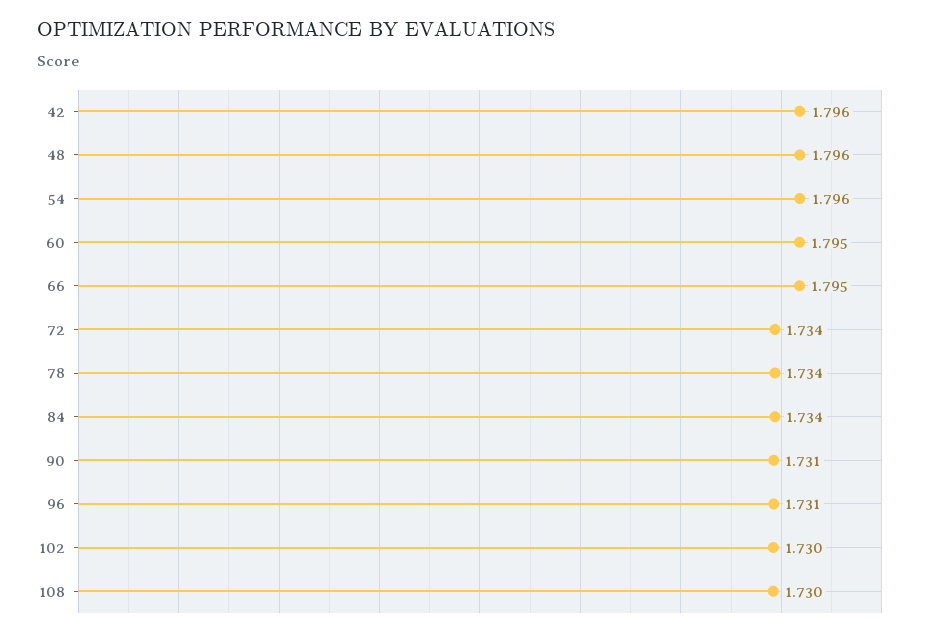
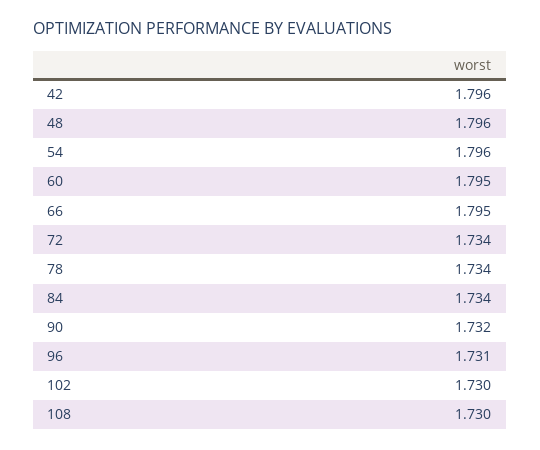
  {
    "42": 1.796,
    "48": 1.796,
    "54": 1.796,
    "60": 1.795,
    "66": 1.795,
    "72": 1.734,
    "78": 1.734,
    "84": 1.734,
-   "90": 1.731,
+   "90": 1.732,
    "96": 1.731,
    "102": 1.73,
    "108": 1.73
  }

